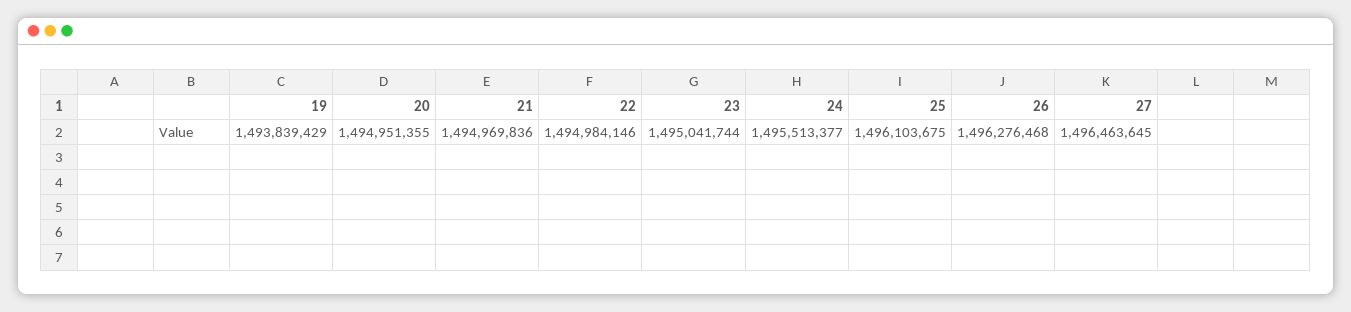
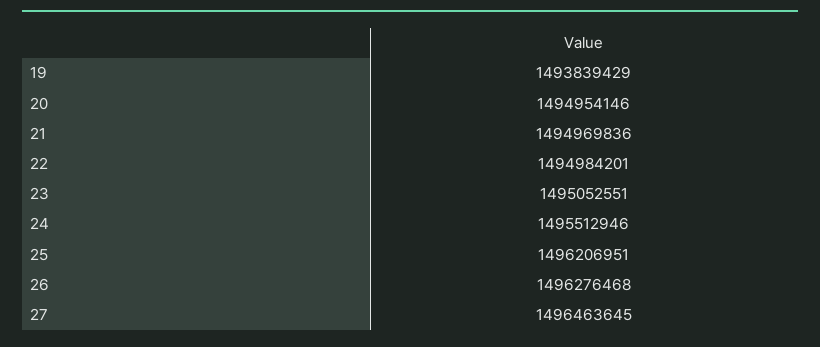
  {
    "19": 1493839429,
-   "20": 1494951355,
+   "20": 1494954146,
    "21": 1494969836,
-   "22": 1494984146,
+   "22": 1494984201,
-   "23": 1495041744,
+   "23": 1495052551,
-   "24": 1495513377,
+   "24": 1495512946,
-   "25": 1496103675,
+   "25": 1496206951,
    "26": 1496276468,
    "27": 1496463645
  }

